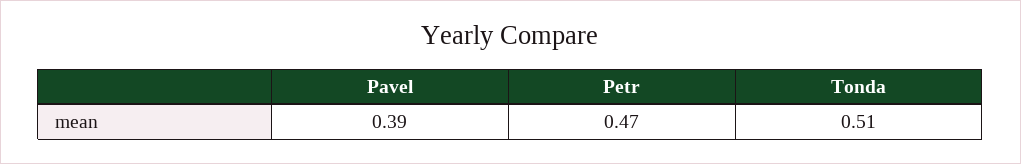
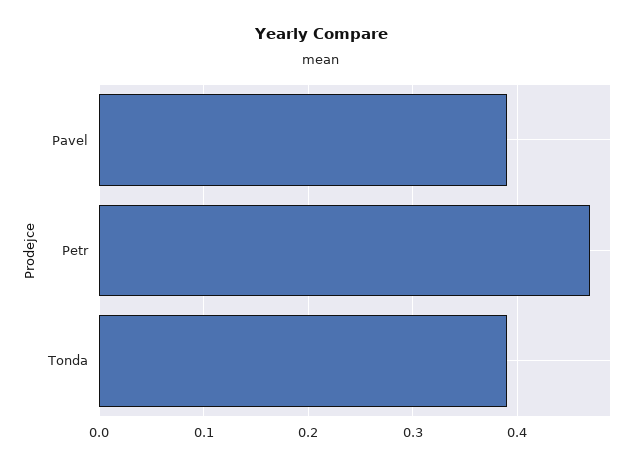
  {
    "Pavel": 0.39,
    "Petr": 0.47,
-   "Tonda": 0.51
+   "Tonda": 0.39
  }

